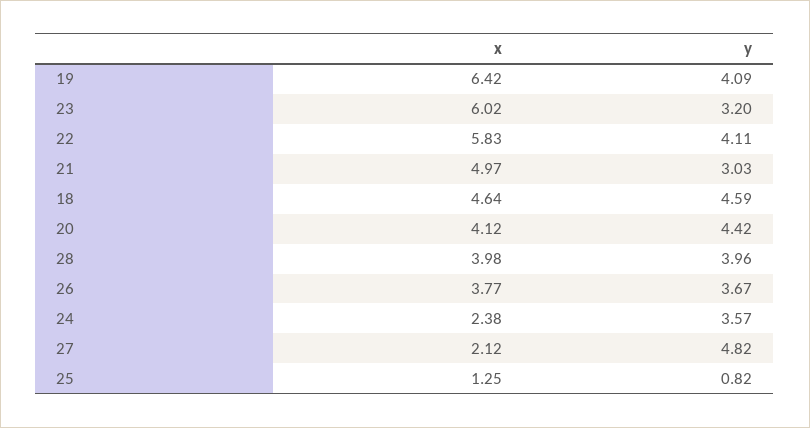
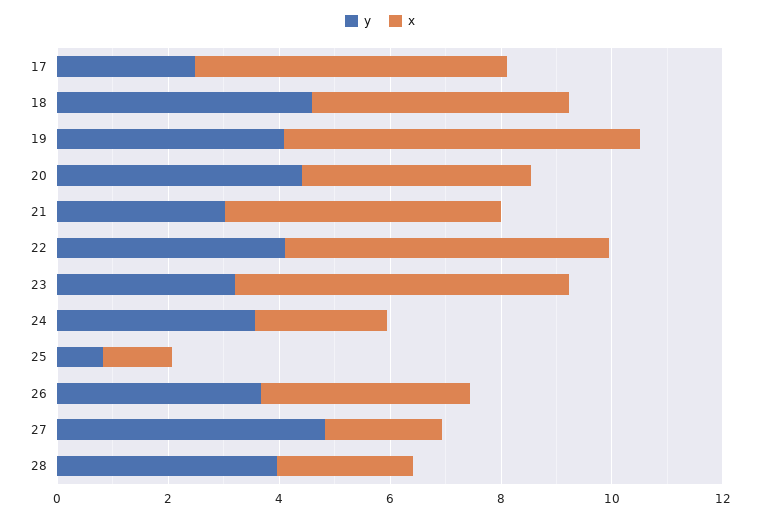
  {
    "x": {
      "19": 6.42,
      "23": 6.02,
      "22": 5.83,
      "21": 4.97,
      "18": 4.64,
      "20": 4.12,
-     "28": 3.98,
+     "28": 2.5,
      "26": 3.77,
      "24": 2.38,
      "27": 2.12,
-     "25": 1.25
+     "25": 1.25,
+     "17": 5.5
    },
    "y": {
      "19": 4.09,
      "23": 3.2,
      "22": 4.11,
      "21": 3.03,
      "18": 4.59,
      "20": 4.42,
      "28": 3.96,
      "26": 3.67,
      "24": 3.57,
      "27": 4.82,
-     "25": 0.82
+     "25": 0.82,
+     "17": 2.5
    }
  }

